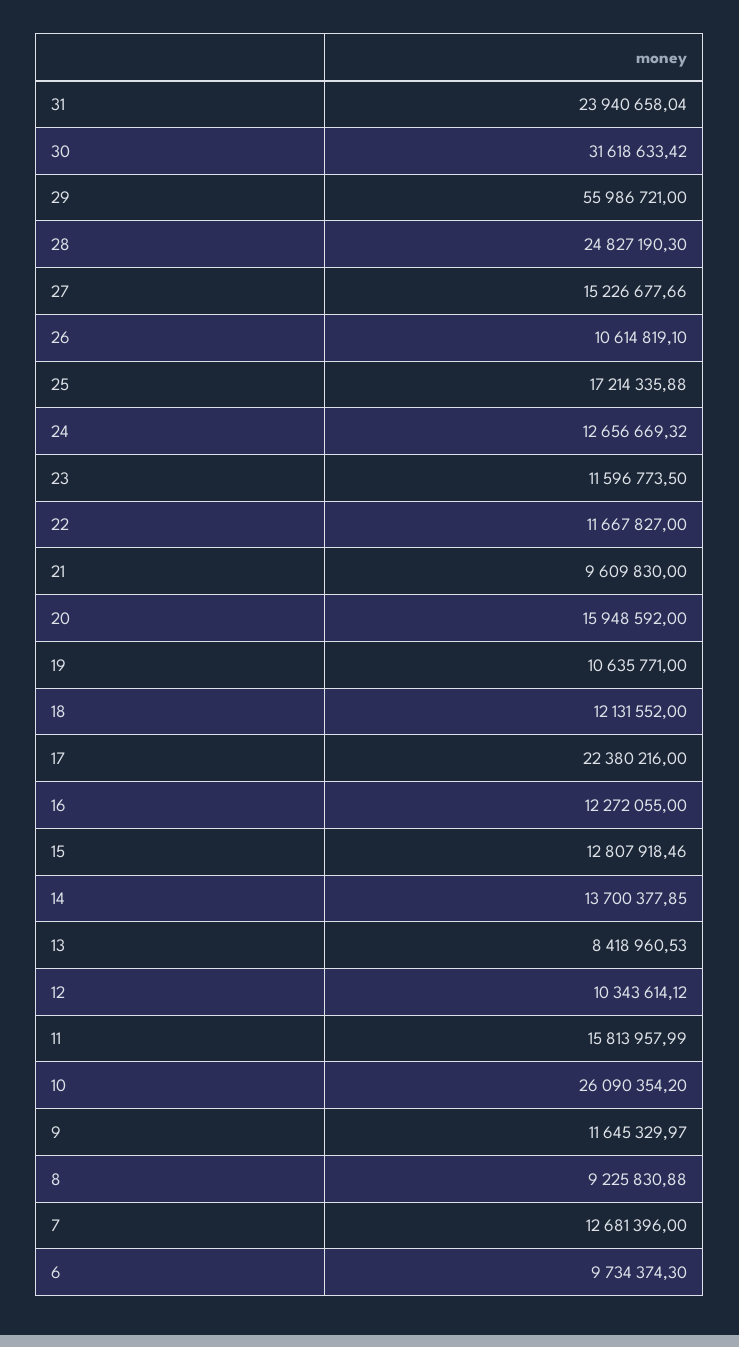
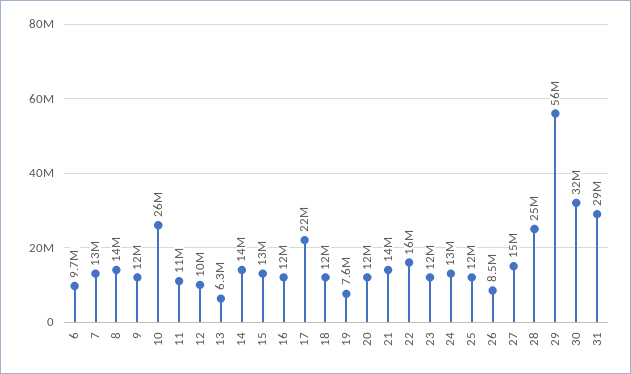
  {
-   "31": 23940658.04,
+   "31": 29000000,
    "30": 31618633.42,
    "29": 55986721,
    "28": 24827190.3,
    "27": 15226677.66,
-   "26": 10614819.1,
+   "26": 8500000,
-   "25": 17214335.88,
+   "25": 12000000,
    "24": 12656669.32,
    "23": 11596773.5,
-   "22": 11667827,
+   "22": 16000000,
-   "21": 9609830,
+   "21": 14000000,
-   "20": 15948592,
+   "20": 12000000,
-   "19": 10635771,
+   "19": 7600000,
    "18": 12131552,
    "17": 22380216,
    "16": 12272055,
    "15": 12807918.46,
    "14": 13700377.85,
-   "13": 8418960.53,
+   "13": 6300000,
    "12": 10343614.12,
-   "11": 15813957.99,
+   "11": 11000000,
    "10": 26090354.2,
    "9": 11645329.97,
-   "8": 9225830.88,
+   "8": 14000000,
    "7": 12681396,
    "6": 9734374.3
  }

